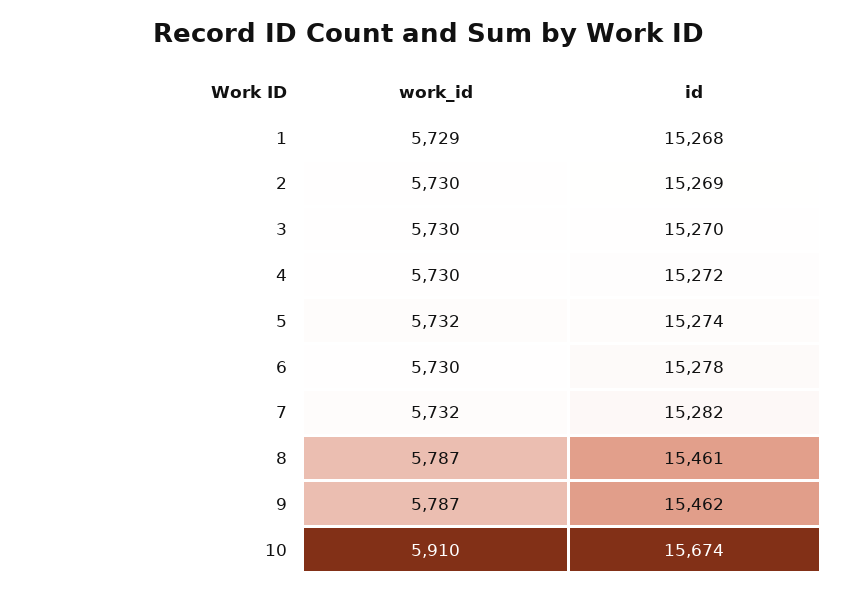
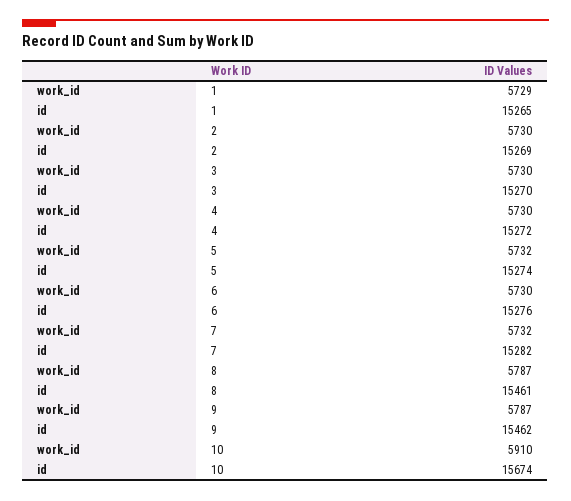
  {
    "work_id": {
      "1": 5729,
      "2": 5730,
      "3": 5730,
      "4": 5730,
      "5": 5732,
      "6": 5730,
      "7": 5732,
      "8": 5787,
      "9": 5787,
      "10": 5910
    },
    "id": {
-     "1": 15268,
+     "1": 15265,
      "2": 15269,
      "3": 15270,
      "4": 15272,
      "5": 15274,
-     "6": 15278,
+     "6": 15276,
      "7": 15282,
      "8": 15461,
      "9": 15462,
      "10": 15674
    }
  }

